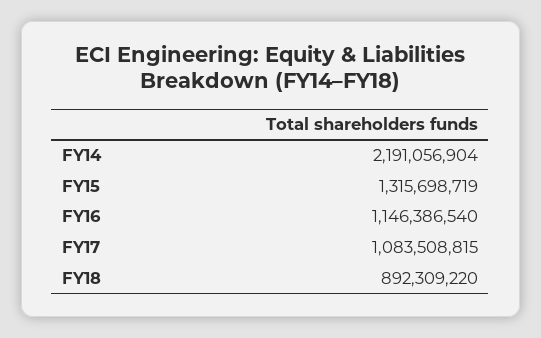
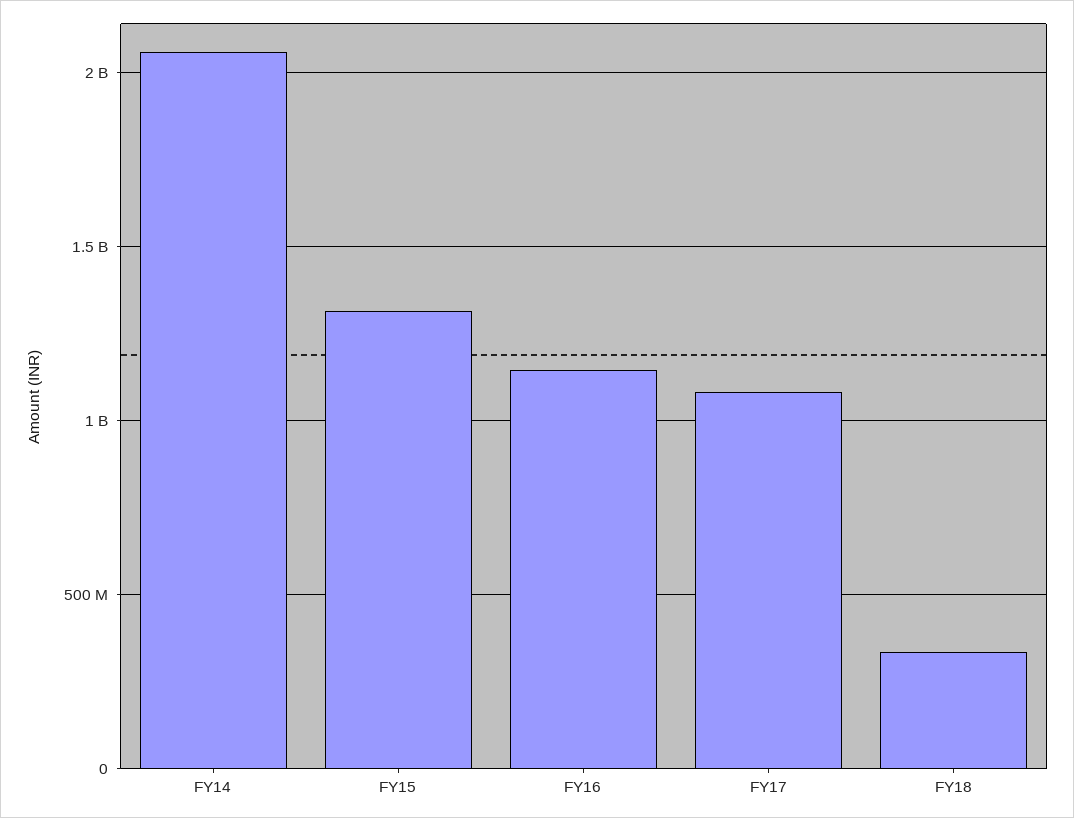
  {
-   "FY14": 2191056904,
+   "FY14": 2050000000,
    "FY15": 1315698719,
    "FY16": 1146386540,
    "FY17": 1083508815,
-   "FY18": 892309220
+   "FY18": 350000000
  }

